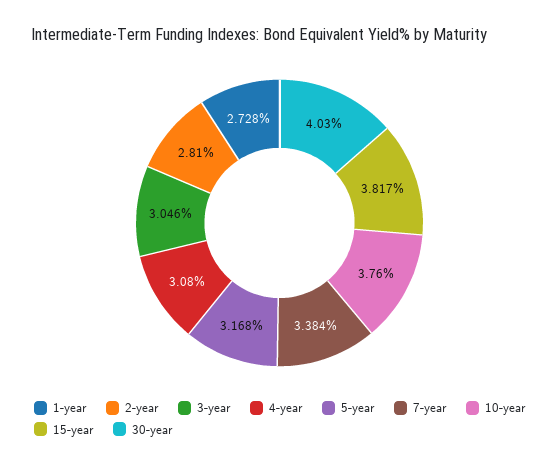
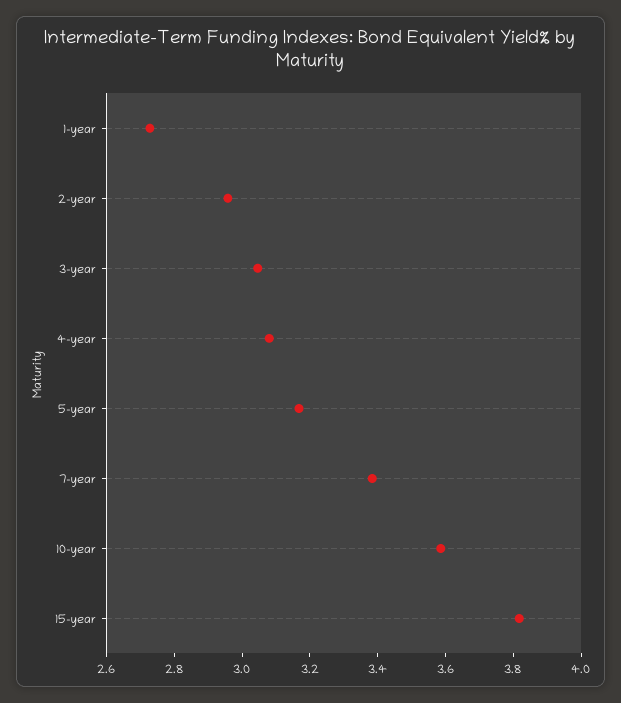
  {
    "1-year": 2.728,
-   "2-year": 2.81,
+   "2-year": 2.95,
    "3-year": 3.046,
    "4-year": 3.08,
    "5-year": 3.168,
    "7-year": 3.384,
-   "10-year": 3.76,
+   "10-year": 3.6,
-   "15-year": 3.817,
+   "15-year": 3.817
-   "30-year": 4.03
  }

